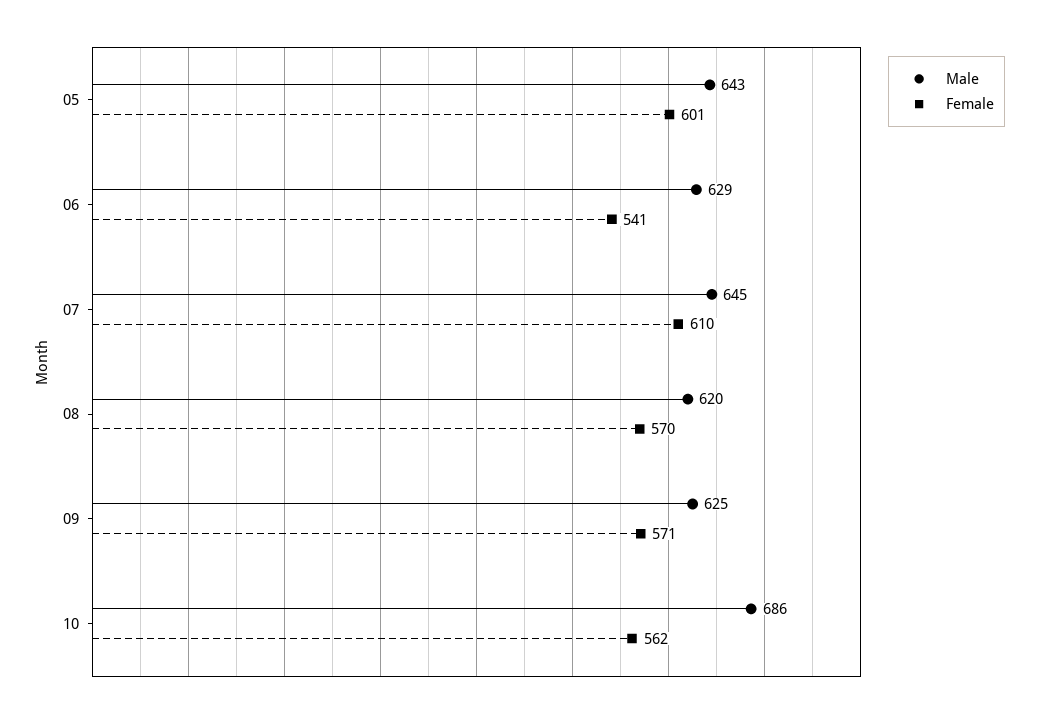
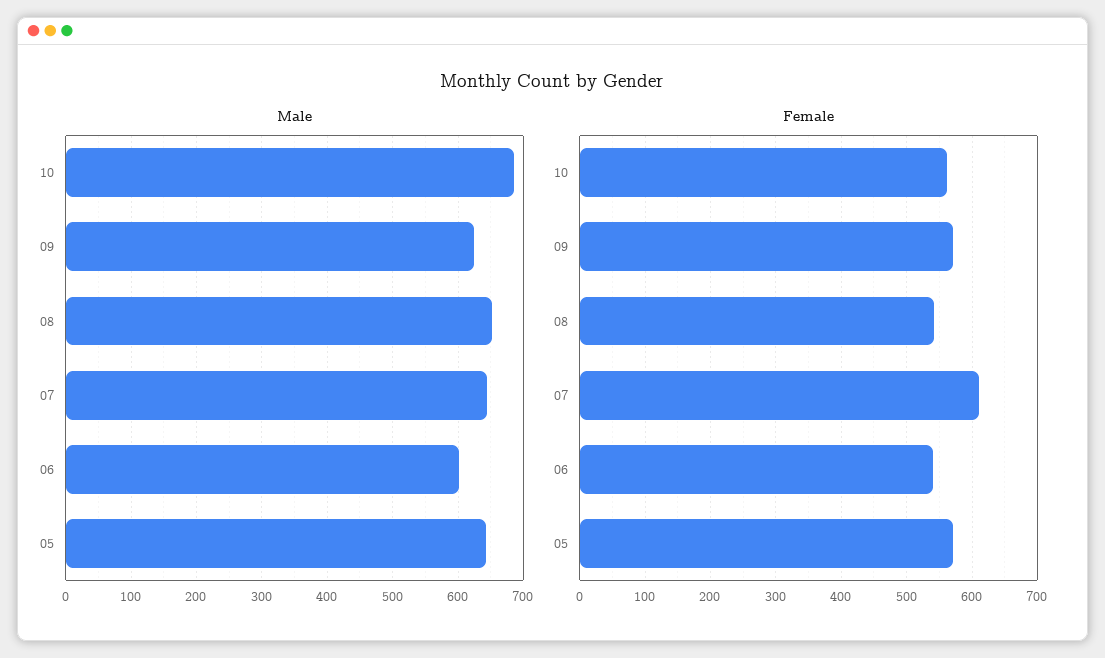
  {
    "Male": {
      "05": 643,
-     "06": 629,
+     "06": 600,
      "07": 645,
-     "08": 620,
+     "08": 650,
      "09": 625,
      "10": 686
    },
    "Female": {
-     "05": 601,
+     "05": 570,
      "06": 541,
      "07": 610,
-     "08": 570,
+     "08": 540,
      "09": 571,
      "10": 562
    }
  }

